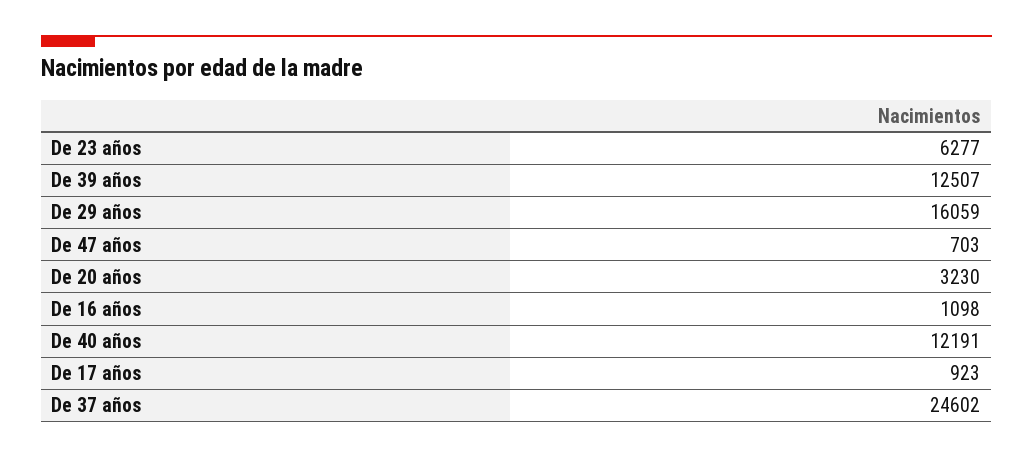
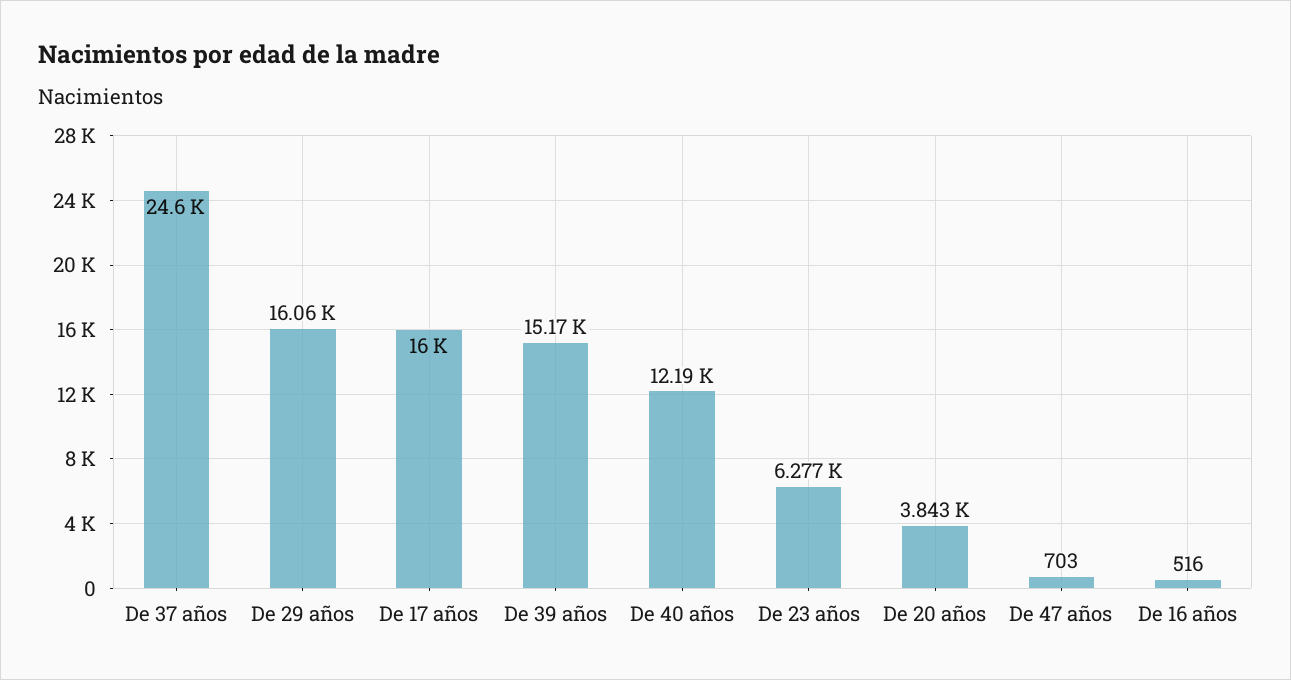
  {
    "De 23 años": 6277,
-   "De 39 años": 12507,
+   "De 39 años": 15170,
    "De 29 años": 16059,
    "De 47 años": 703,
-   "De 20 años": 3230,
+   "De 20 años": 3843,
-   "De 16 años": 1098,
+   "De 16 años": 516,
    "De 40 años": 12191,
-   "De 17 años": 923,
+   "De 17 años": 16000,
    "De 37 años": 24602
  }

